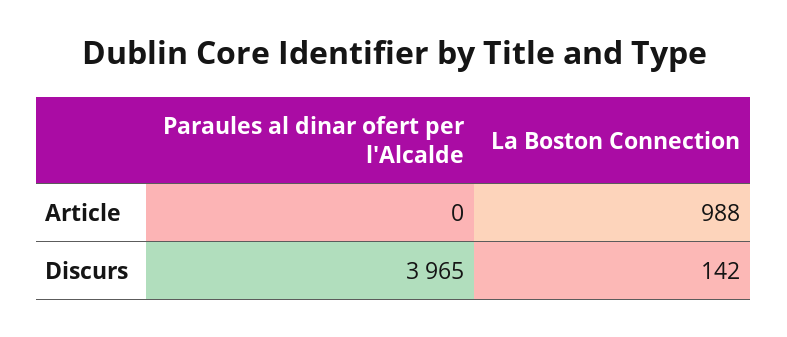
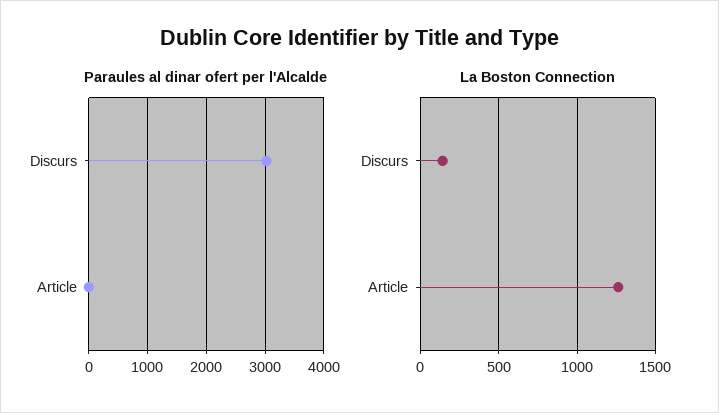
  {
    "Paraules al dinar ofert per l'Alcalde": {
      "Article": 0,
-     "Discurs": 3965
+     "Discurs": 3000
    },
    "La Boston Connection": {
-     "Article": 988,
+     "Article": 1250,
      "Discurs": 142
    }
  }

